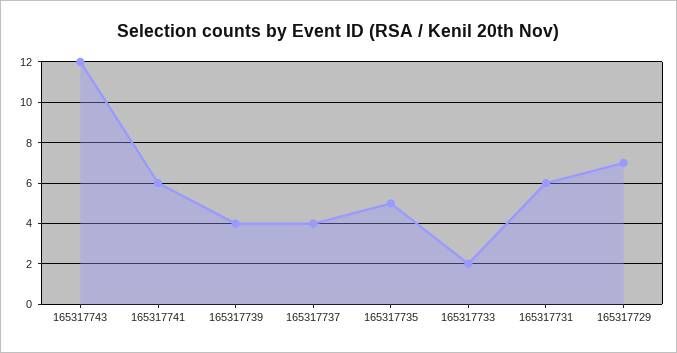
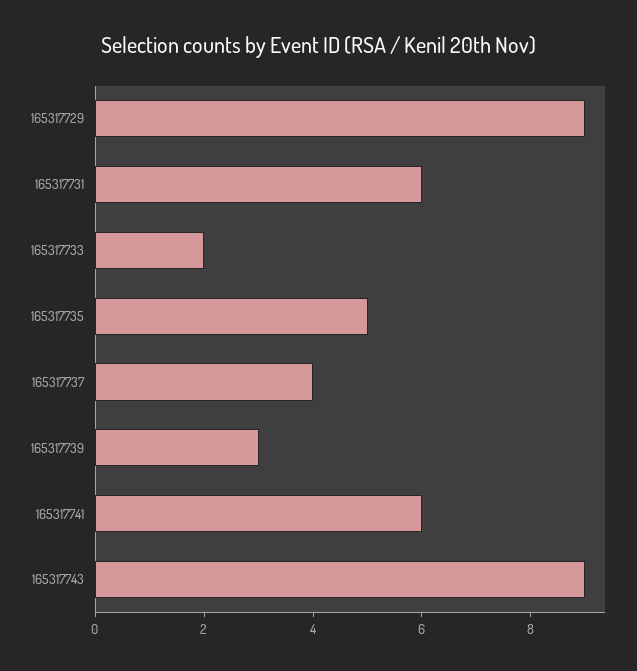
  {
-   "165317743": 12,
+   "165317743": 9,
    "165317741": 6,
-   "165317739": 4,
+   "165317739": 3,
    "165317737": 4,
    "165317735": 5,
    "165317733": 2,
    "165317731": 6,
-   "165317729": 7
+   "165317729": 9
  }

